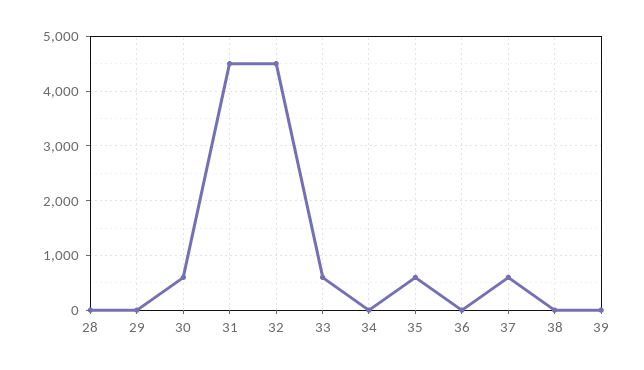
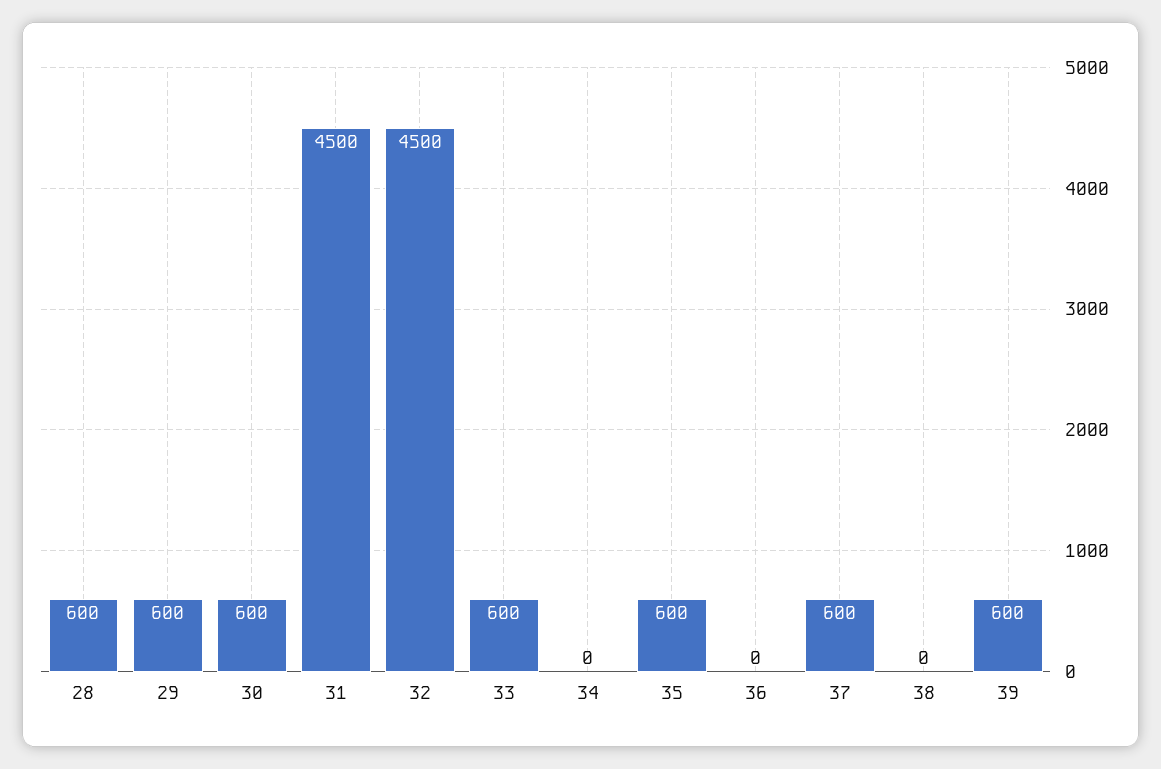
  {
-   "28": 0,
+   "28": 600,
-   "29": 0,
+   "29": 600,
    "30": 600,
    "31": 4500,
    "32": 4500,
    "33": 600,
    "34": 0,
    "35": 600,
    "36": 0,
    "37": 600,
    "38": 0,
-   "39": 0
+   "39": 600
  }

